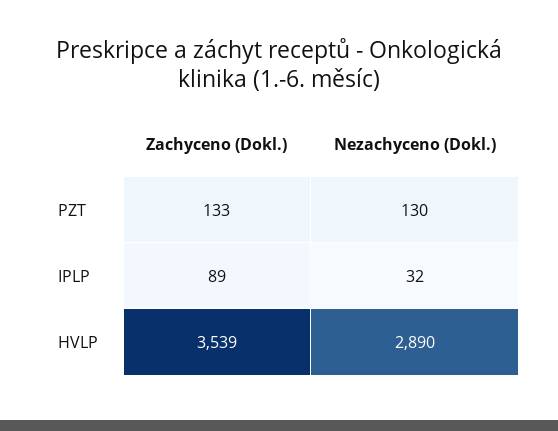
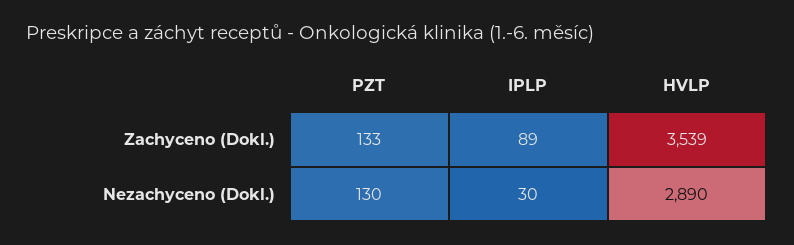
  {
    "Zachyceno (Dokl.)": {
      "PZT": 133,
      "IPLP": 89,
      "HVLP": 3539
    },
    "Nezachyceno (Dokl.)": {
      "PZT": 130,
-     "IPLP": 32,
+     "IPLP": 30,
      "HVLP": 2890
    }
  }

